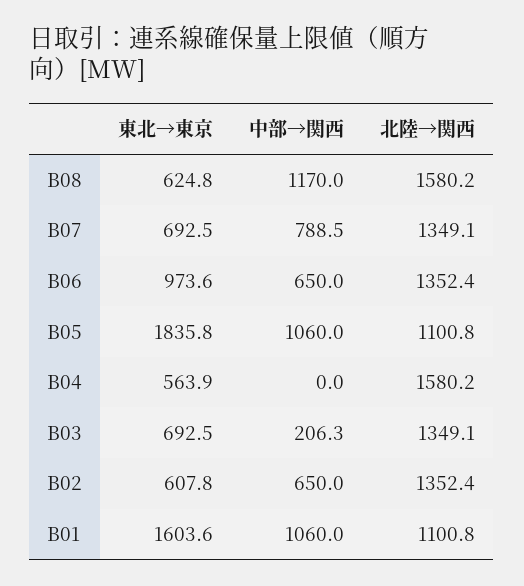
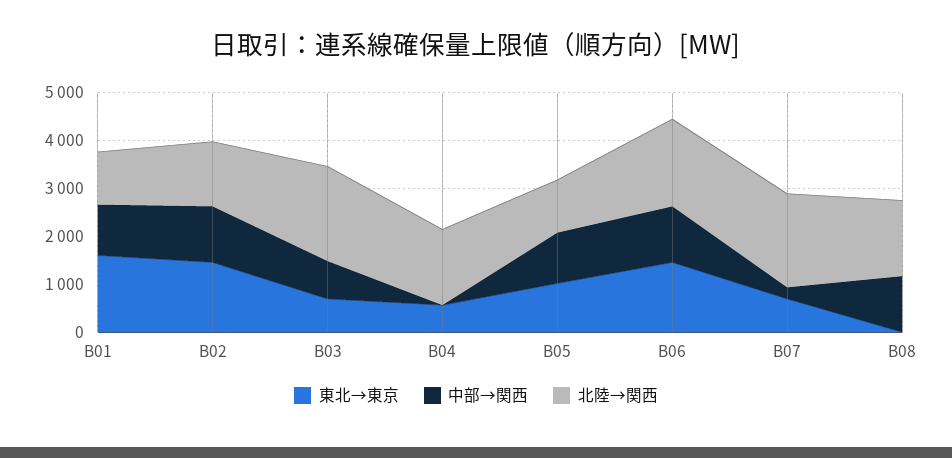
  {
    "東北→東京": {
-     "B08": 624.8,
+     "B08": 0,
      "B07": 692.5,
-     "B06": 973.6,
+     "B06": 1400,
-     "B05": 1835.8,
+     "B05": 1000,
      "B04": 563.9,
      "B03": 692.5,
-     "B02": 607.8,
+     "B02": 1400,
      "B01": 1603.6
    },
    "中部→関西": {
      "B08": 1170,
-     "B07": 788.5,
+     "B07": 200,
-     "B06": 650,
+     "B06": 1200,
      "B05": 1060,
      "B04": 0,
-     "B03": 206.3,
+     "B03": 800,
-     "B02": 650,
+     "B02": 1200,
      "B01": 1060
    },
    "北陸→関西": {
      "B08": 1580.2,
-     "B07": 1349.1,
+     "B07": 2000,
-     "B06": 1352.4,
+     "B06": 1800,
      "B05": 1100.8,
      "B04": 1580.2,
-     "B03": 1349.1,
+     "B03": 2000,
      "B02": 1352.4,
      "B01": 1100.8
    }
  }

